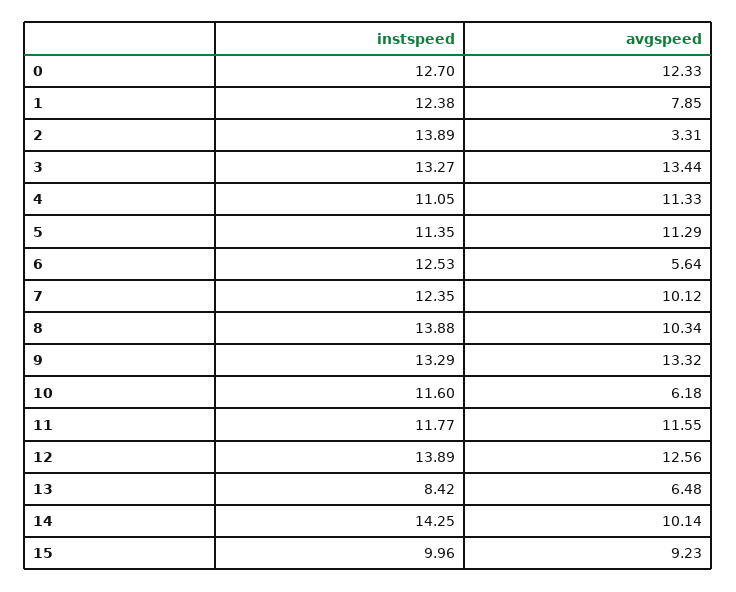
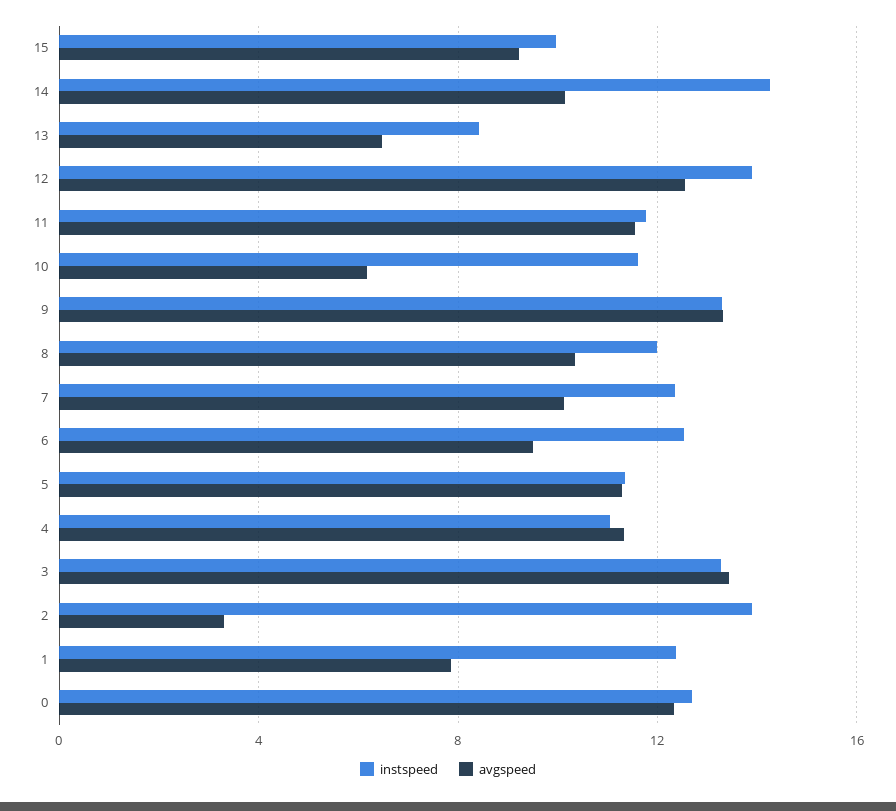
  {
    "instspeed": {
      "0": 12.7,
      "1": 12.38,
      "2": 13.89,
      "3": 13.27,
      "4": 11.05,
      "5": 11.35,
      "6": 12.53,
      "7": 12.35,
-     "8": 13.88,
+     "8": 12,
      "9": 13.29,
      "10": 11.6,
      "11": 11.77,
      "12": 13.89,
      "13": 8.42,
      "14": 14.25,
      "15": 9.96
    },
    "avgspeed": {
      "0": 12.33,
      "1": 7.85,
      "2": 3.31,
      "3": 13.44,
      "4": 11.33,
      "5": 11.29,
-     "6": 5.64,
+     "6": 9.5,
      "7": 10.12,
      "8": 10.34,
      "9": 13.32,
      "10": 6.18,
      "11": 11.55,
      "12": 12.56,
      "13": 6.48,
      "14": 10.14,
      "15": 9.23
    }
  }

